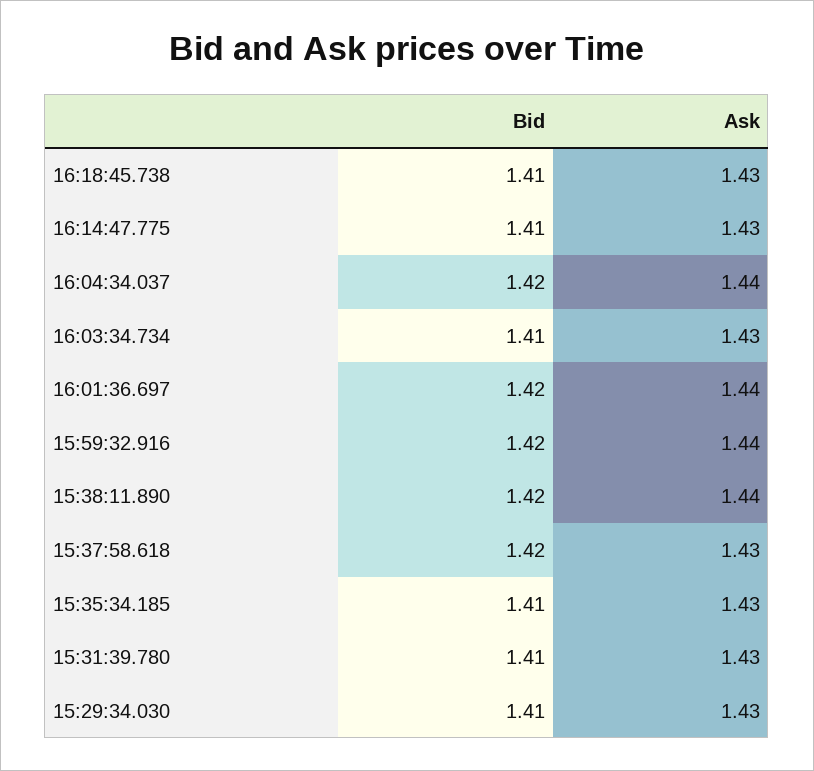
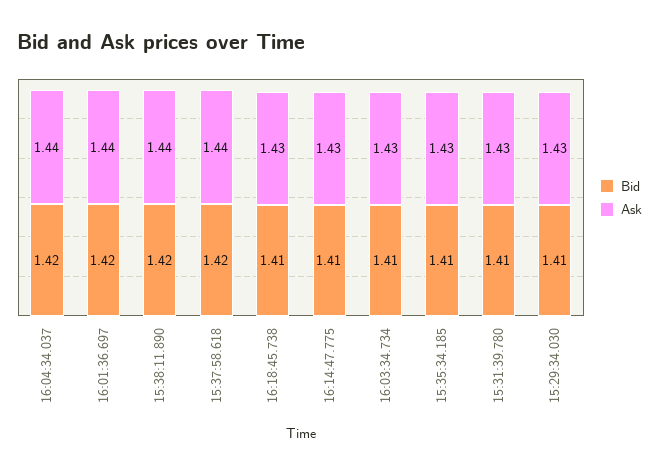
  {
    "Bid": {
      "16:18:45.738": 1.41,
      "16:14:47.775": 1.41,
      "16:04:34.037": 1.42,
      "16:03:34.734": 1.41,
      "16:01:36.697": 1.42,
-     "15:59:32.916": 1.42,
      "15:38:11.890": 1.42,
      "15:37:58.618": 1.42,
      "15:35:34.185": 1.41,
      "15:31:39.780": 1.41,
      "15:29:34.030": 1.41
    },
    "Ask": {
      "16:18:45.738": 1.43,
      "16:14:47.775": 1.43,
      "16:04:34.037": 1.44,
      "16:03:34.734": 1.43,
      "16:01:36.697": 1.44,
-     "15:59:32.916": 1.44,
      "15:38:11.890": 1.44,
-     "15:37:58.618": 1.43,
+     "15:37:58.618": 1.44,
      "15:35:34.185": 1.43,
      "15:31:39.780": 1.43,
      "15:29:34.030": 1.43
    }
  }

